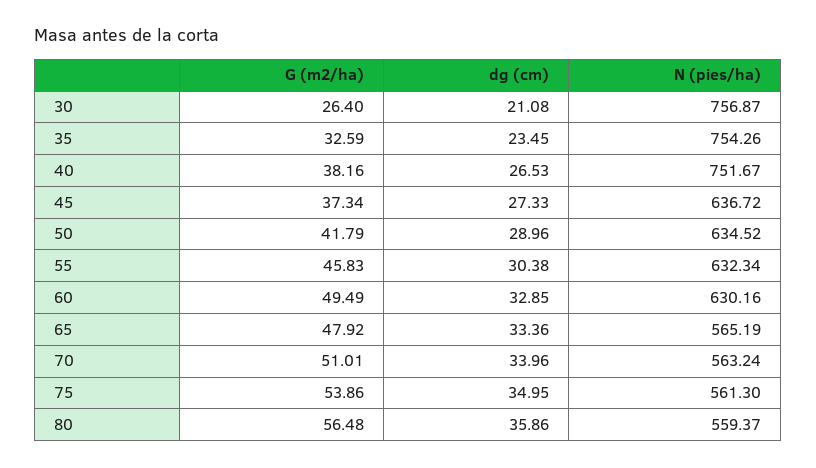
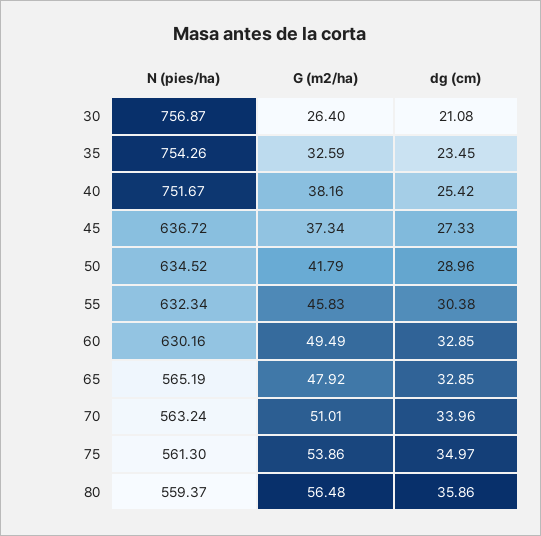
  {
    "G (m2/ha)": {
      "30": 26.4,
      "35": 32.59,
      "40": 38.16,
      "45": 37.34,
      "50": 41.79,
      "55": 45.83,
      "60": 49.49,
      "65": 47.92,
      "70": 51.01,
      "75": 53.86,
      "80": 56.48
    },
    "dg (cm)": {
      "30": 21.08,
      "35": 23.45,
-     "40": 26.53,
+     "40": 25.42,
      "45": 27.33,
      "50": 28.96,
      "55": 30.38,
      "60": 32.85,
-     "65": 33.36,
+     "65": 32.85,
      "70": 33.96,
-     "75": 34.95,
+     "75": 34.97,
      "80": 35.86
    },
    "N (pies/ha)": {
      "30": 756.87,
      "35": 754.26,
      "40": 751.67,
      "45": 636.72,
      "50": 634.52,
      "55": 632.34,
      "60": 630.16,
      "65": 565.19,
      "70": 563.24,
      "75": 561.3,
      "80": 559.37
    }
  }

